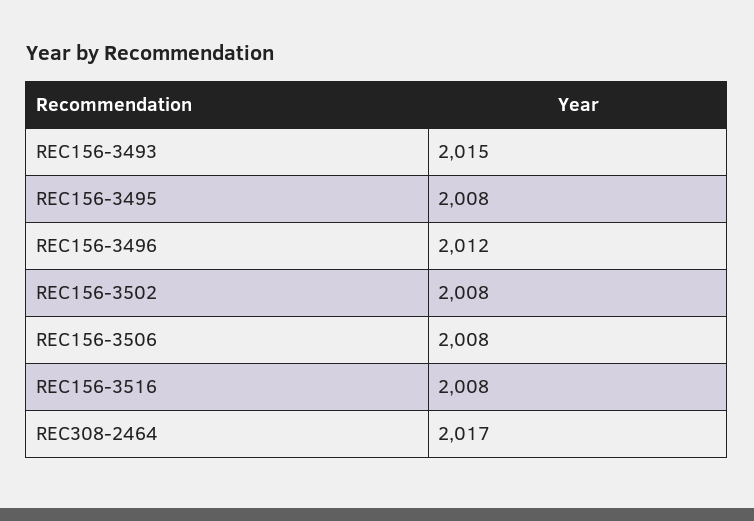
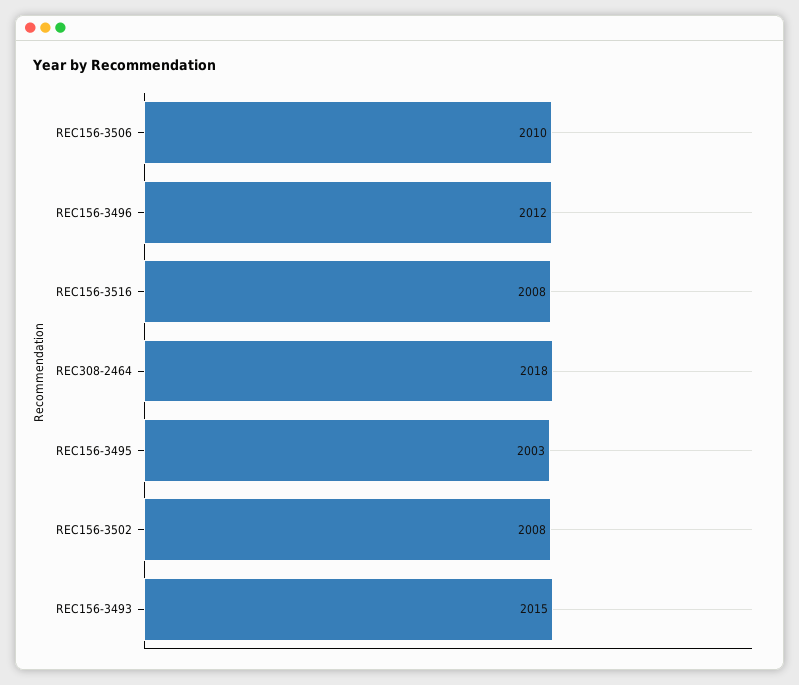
  {
    "REC156-3493": 2015,
-   "REC156-3495": 2008,
+   "REC156-3495": 2003,
    "REC156-3496": 2012,
    "REC156-3502": 2008,
-   "REC156-3506": 2008,
+   "REC156-3506": 2010,
    "REC156-3516": 2008,
-   "REC308-2464": 2017
+   "REC308-2464": 2018
  }

